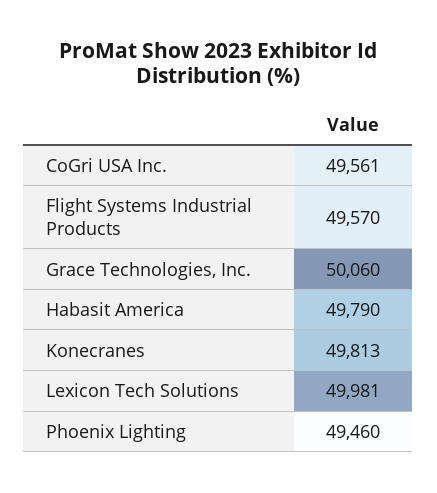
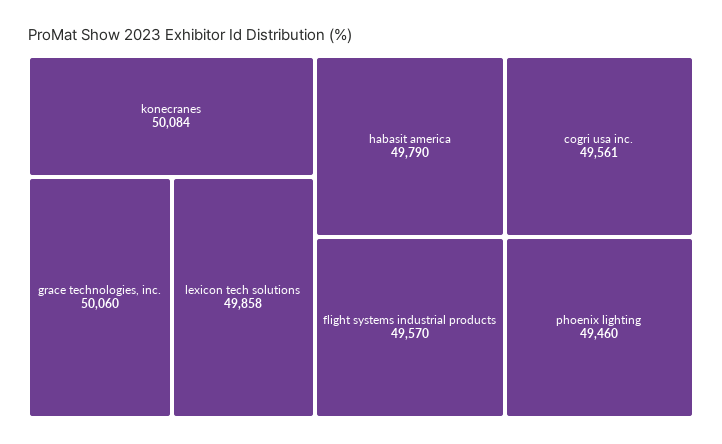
  {
    "CoGri USA Inc.": 49561,
    "Flight Systems Industrial Products": 49570,
    "Grace Technologies, Inc.": 50060,
    "Habasit America": 49790,
-   "Konecranes": 49813,
+   "Konecranes": 50084,
-   "Lexicon Tech Solutions": 49981,
+   "Lexicon Tech Solutions": 49858,
    "Phoenix Lighting": 49460
  }

